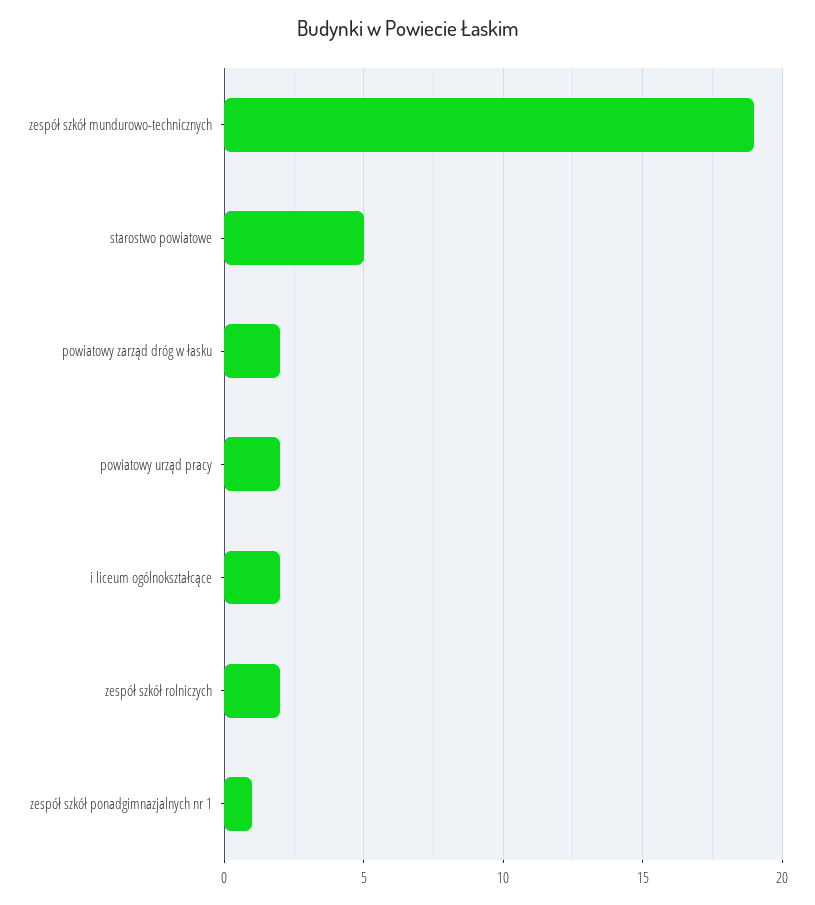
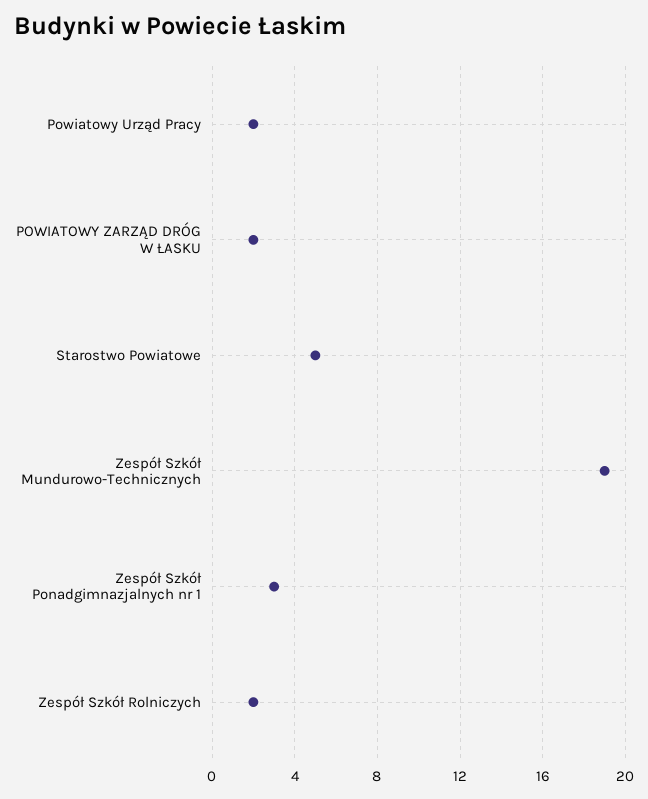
  {
    "zespół szkół mundurowo-technicznych": 19,
    "starostwo powiatowe": 5,
    "powiatowy zarząd dróg w łasku": 2,
    "powiatowy urząd pracy": 2,
-   "i liceum ogólnokształcące": 2,
    "zespół szkół rolniczych": 2,
-   "zespół szkół ponadgimnazjalnych nr 1": 1
+   "zespół szkół ponadgimnazjalnych nr 1": 3
  }

